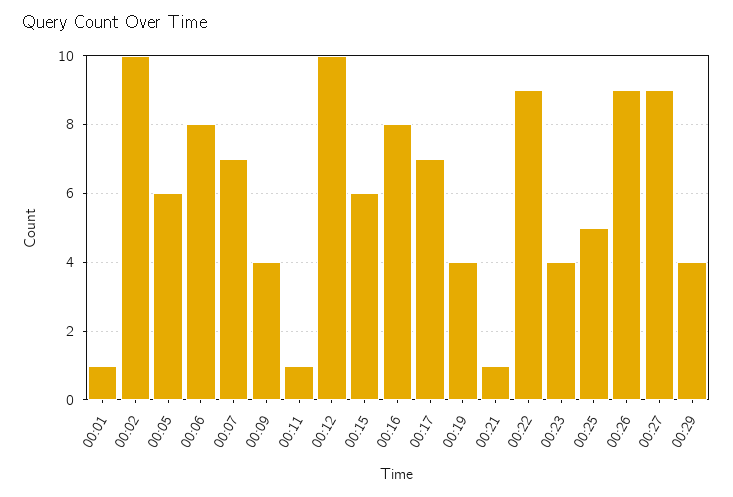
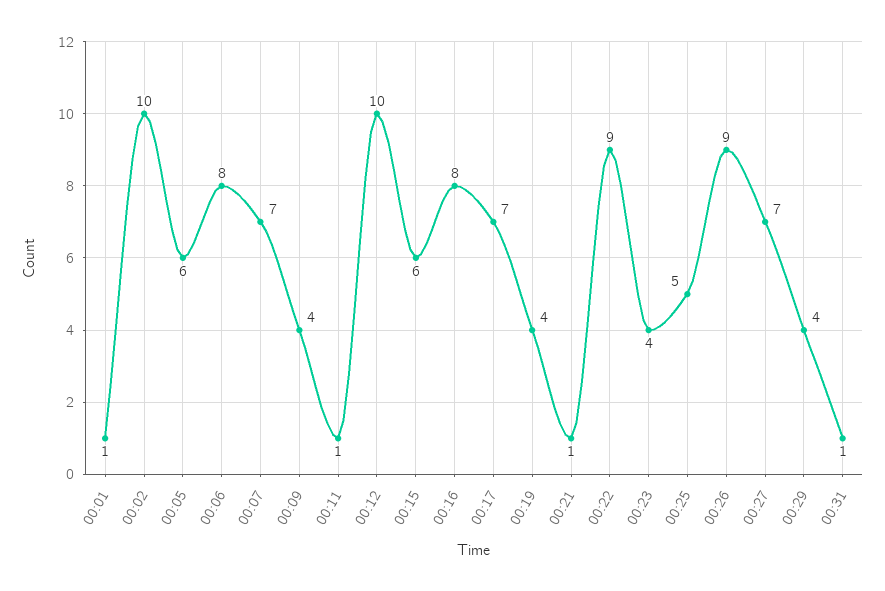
  {
    "00:01": 1,
    "00:02": 10,
    "00:05": 6,
    "00:06": 8,
    "00:07": 7,
    "00:09": 4,
    "00:11": 1,
    "00:12": 10,
    "00:15": 6,
    "00:16": 8,
    "00:17": 7,
    "00:19": 4,
    "00:21": 1,
    "00:22": 9,
    "00:23": 4,
    "00:25": 5,
    "00:26": 9,
-   "00:27": 9,
+   "00:27": 7,
-   "00:29": 4
+   "00:29": 4,
+   "00:31": 1
  }

